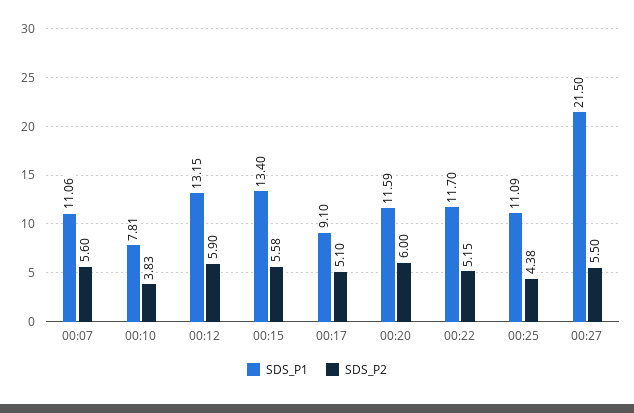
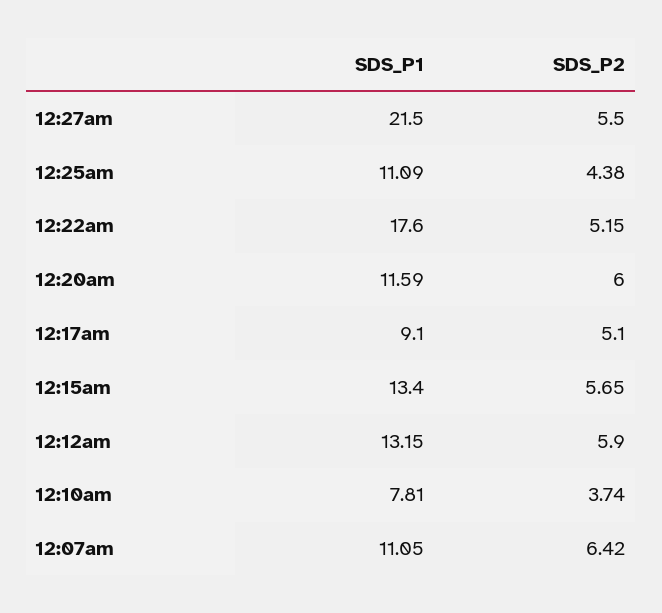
  {
    "SDS_P1": {
-     "00:07": 11.06,
+     "00:07": 11.05,
      "00:10": 7.81,
      "00:12": 13.15,
      "00:15": 13.4,
      "00:17": 9.1,
      "00:20": 11.59,
-     "00:22": 11.7,
+     "00:22": 17.6,
      "00:25": 11.09,
      "00:27": 21.5
    },
    "SDS_P2": {
-     "00:07": 5.6,
+     "00:07": 6.42,
-     "00:10": 3.83,
+     "00:10": 3.74,
      "00:12": 5.9,
-     "00:15": 5.58,
+     "00:15": 5.65,
      "00:17": 5.1,
      "00:20": 6,
      "00:22": 5.15,
      "00:25": 4.38,
      "00:27": 5.5
    }
  }

